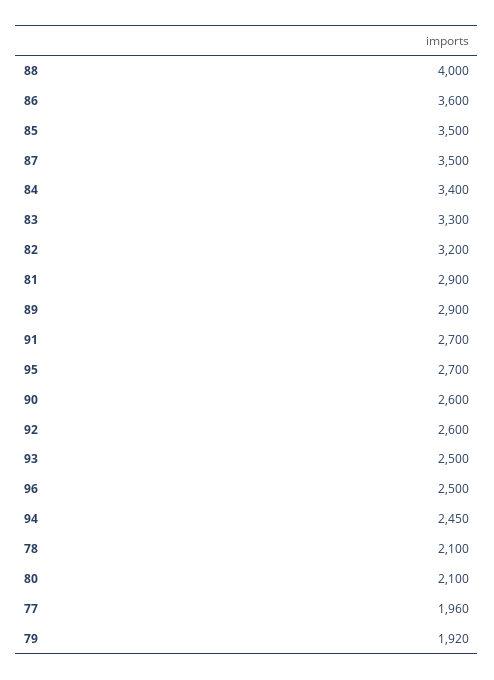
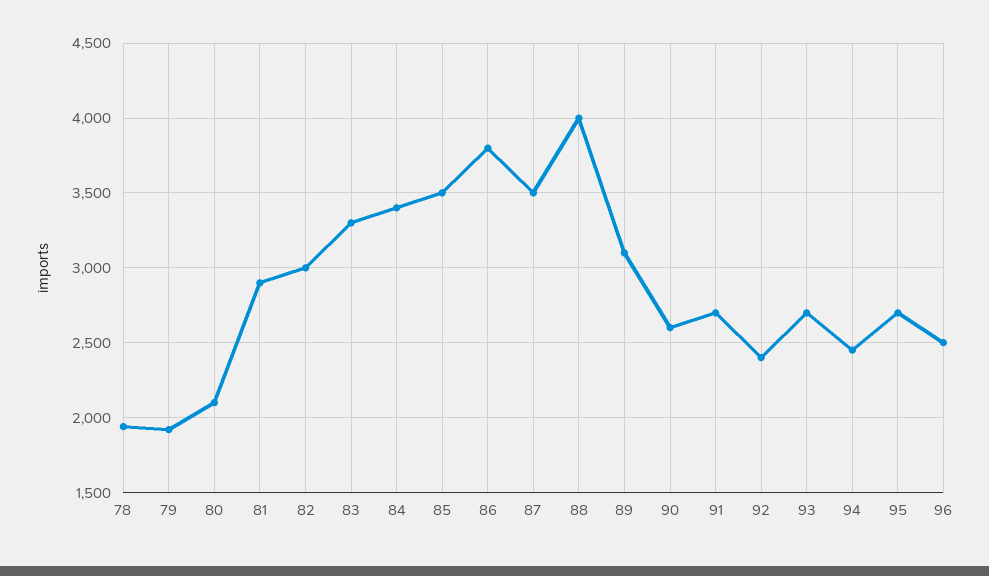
  {
    "88": 4000,
-   "86": 3600,
+   "86": 3800,
    "85": 3500,
    "87": 3500,
    "84": 3400,
    "83": 3300,
-   "82": 3200,
+   "82": 3000,
    "81": 2900,
-   "89": 2900,
+   "89": 3100,
    "91": 2700,
    "95": 2700,
    "90": 2600,
-   "92": 2600,
+   "92": 2400,
-   "93": 2500,
+   "93": 2700,
    "96": 2500,
    "94": 2450,
-   "78": 2100,
+   "78": 1950,
    "80": 2100,
-   "77": 1960,
    "79": 1920
  }

